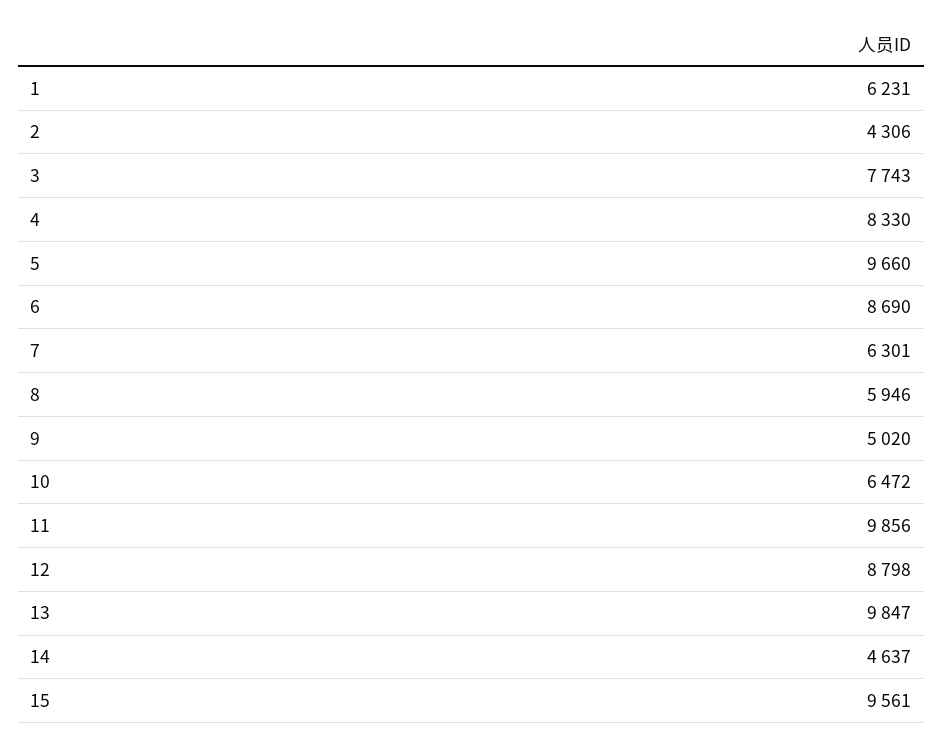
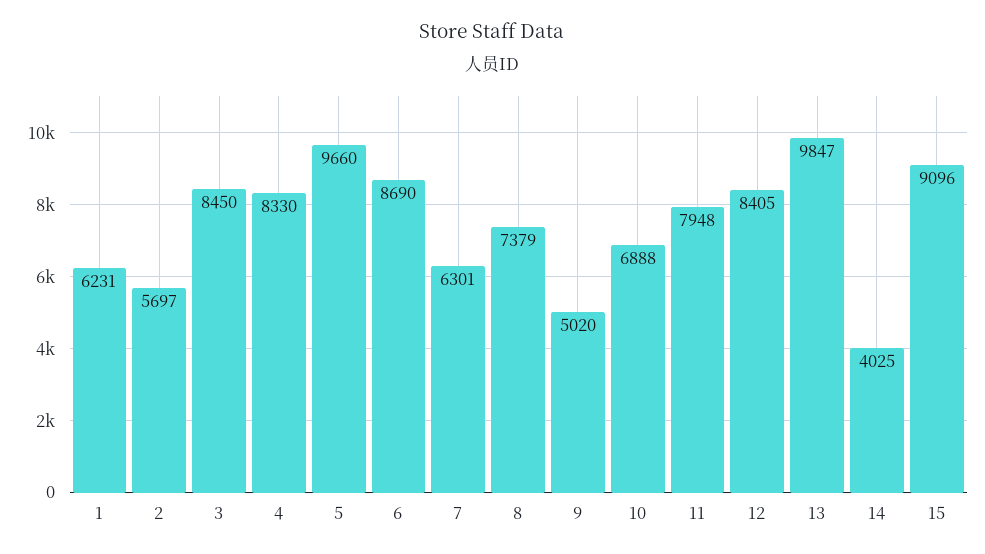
  {
    "1": 6231,
-   "2": 4306,
+   "2": 5697,
-   "3": 7743,
+   "3": 8450,
    "4": 8330,
    "5": 9660,
    "6": 8690,
    "7": 6301,
-   "8": 5946,
+   "8": 7379,
    "9": 5020,
-   "10": 6472,
+   "10": 6888,
-   "11": 9856,
+   "11": 7948,
-   "12": 8798,
+   "12": 8405,
    "13": 9847,
-   "14": 4637,
+   "14": 4025,
-   "15": 9561
+   "15": 9096
  }

